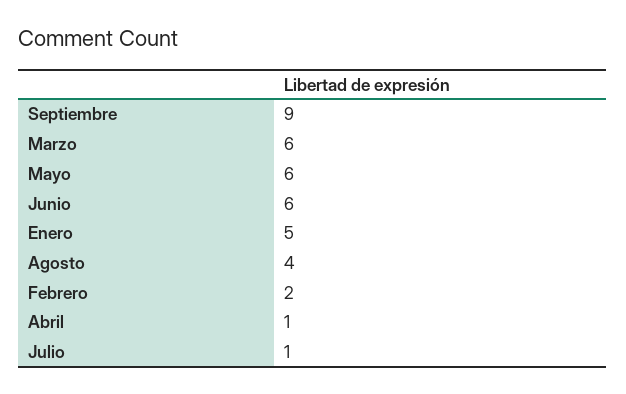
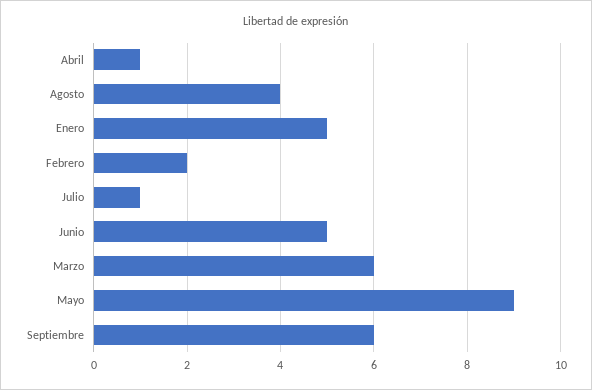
  {
-   "Septiembre": 9,
+   "Septiembre": 6,
    "Marzo": 6,
-   "Mayo": 6,
+   "Mayo": 9,
-   "Junio": 6,
+   "Junio": 5,
    "Enero": 5,
    "Agosto": 4,
    "Febrero": 2,
    "Abril": 1,
    "Julio": 1
  }

